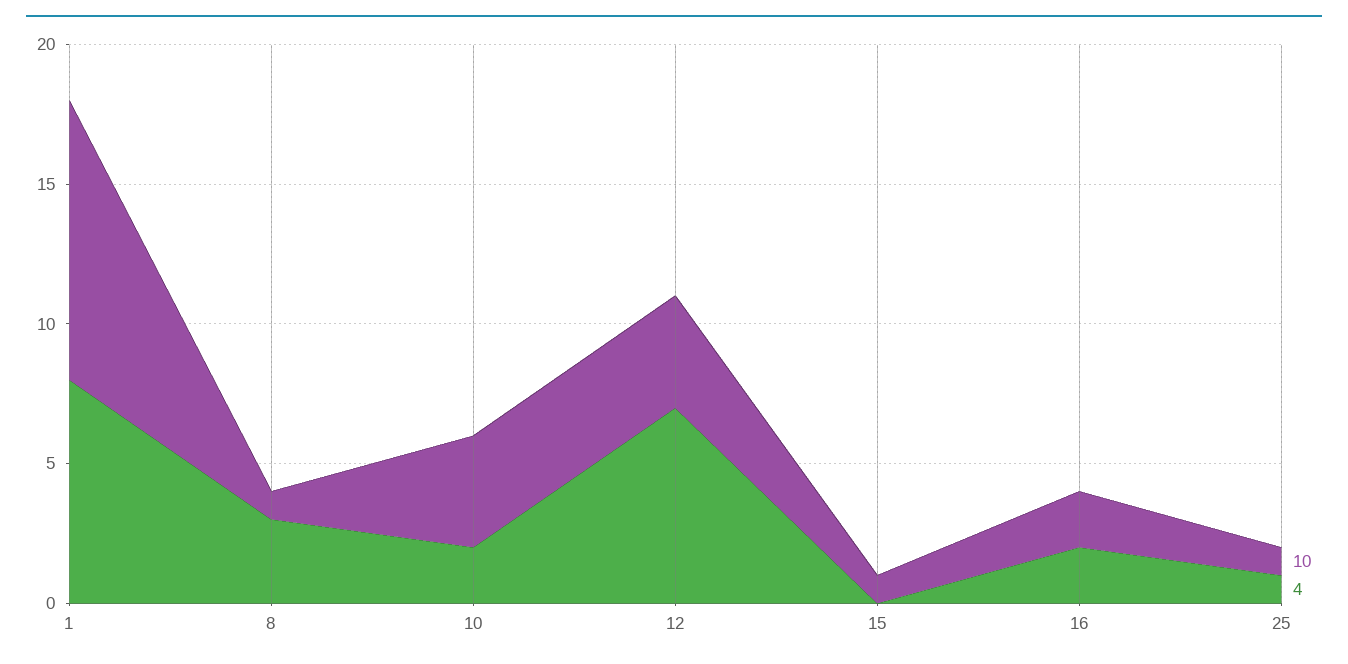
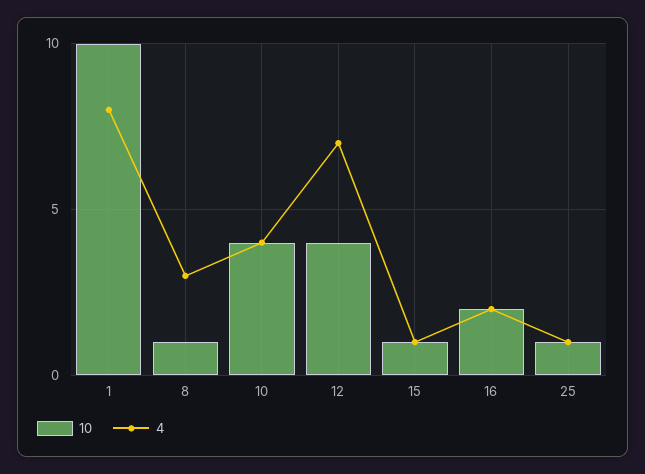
  {
    "10": {
      "1": 10,
      "8": 1,
      "10": 4,
      "12": 4,
      "15": 1,
      "16": 2,
      "25": 1
    },
    "4": {
      "1": 8,
      "8": 3,
-     "10": 2,
+     "10": 4,
      "12": 7,
-     "15": 0,
+     "15": 1,
      "16": 2,
      "25": 1
    }
  }

